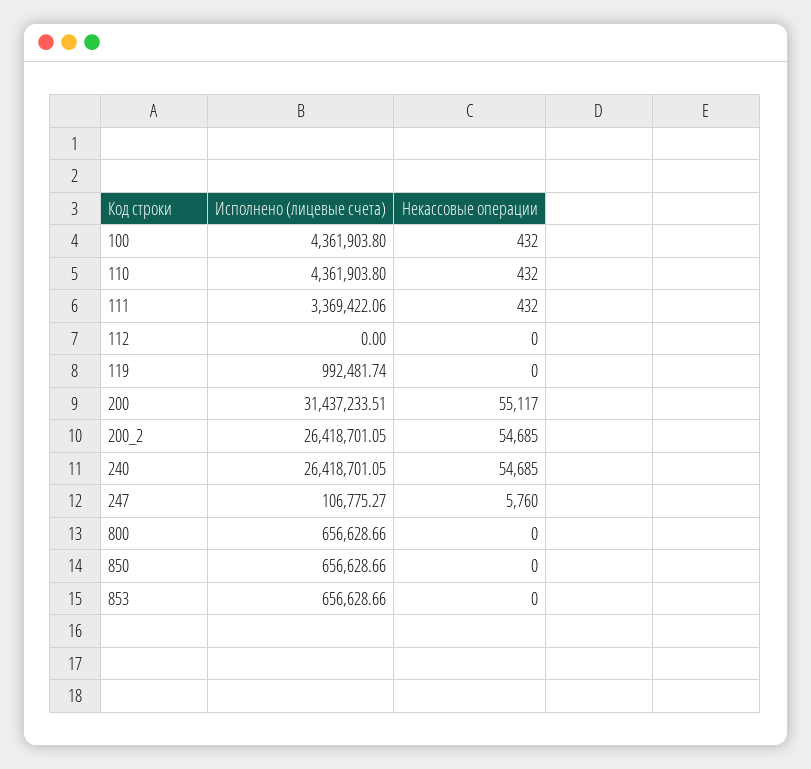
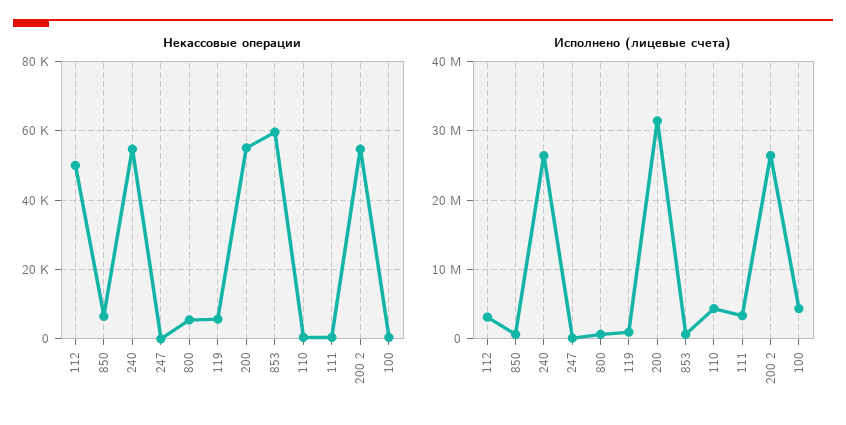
  {
    "Исполнено (лицевые счета)": {
      "100": 4361903.8,
      "110": 4361903.8,
      "111": 3369422.06,
-     "112": 0,
+     "112": 3000000,
      "119": 992481.74,
      "200": 31437233.51,
      "200_2": 26418701.05,
      "240": 26418701.05,
      "247": 106775.27,
      "800": 656628.66,
      "850": 656628.66,
      "853": 656628.66
    },
    "Некассовые операции": {
      "100": 432,
      "110": 432,
      "111": 432,
-     "112": 0,
+     "112": 50000,
-     "119": 0,
+     "119": 6000,
      "200": 55117,
      "200_2": 54685,
      "240": 54685,
-     "247": 5760,
+     "247": 0,
-     "800": 0,
+     "800": 6000,
-     "850": 0,
+     "850": 6000,
-     "853": 0
+     "853": 60000
    }
  }

